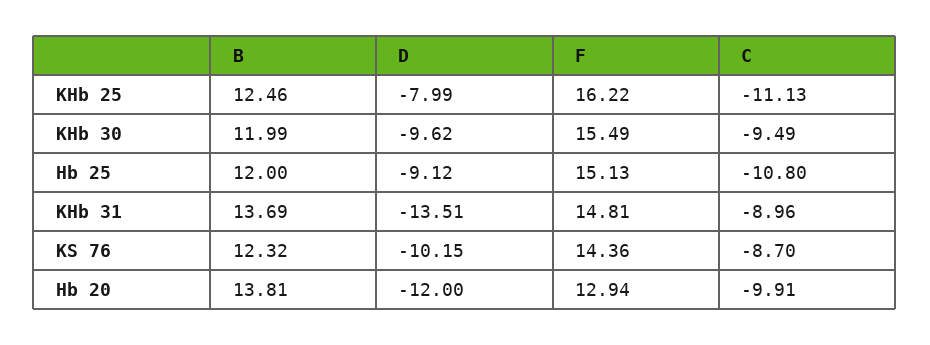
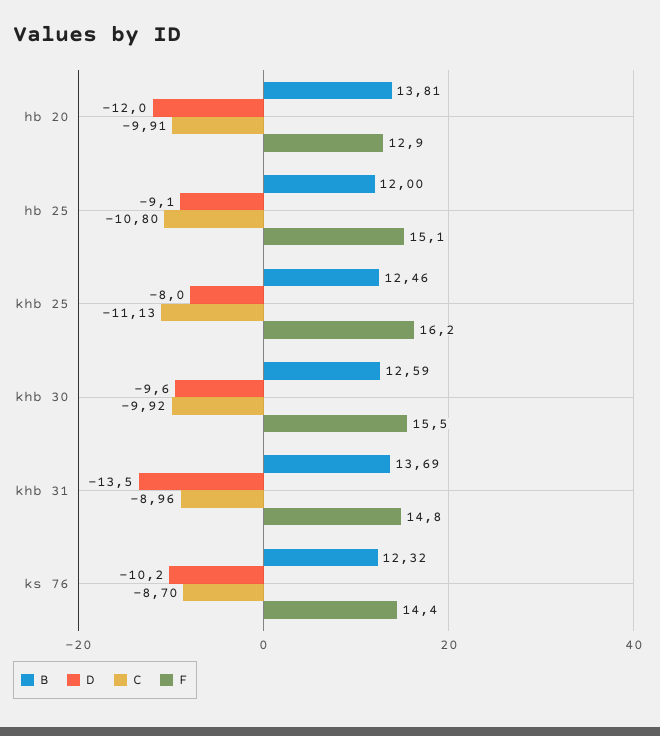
  {
    "B": {
      "KHb 25": 12.46,
-     "KHb 30": 11.99,
+     "KHb 30": 12.59,
      "Hb 25": 12,
      "KHb 31": 13.69,
      "KS 76": 12.32,
      "Hb 20": 13.81
    },
    "D": {
      "KHb 25": -7.99,
      "KHb 30": -9.62,
      "Hb 25": -9.12,
      "KHb 31": -13.51,
      "KS 76": -10.15,
      "Hb 20": -12
    },
    "F": {
      "KHb 25": 16.22,
      "KHb 30": 15.49,
      "Hb 25": 15.13,
      "KHb 31": 14.81,
      "KS 76": 14.36,
      "Hb 20": 12.94
    },
    "C": {
      "KHb 25": -11.13,
-     "KHb 30": -9.49,
+     "KHb 30": -9.92,
      "Hb 25": -10.8,
      "KHb 31": -8.96,
      "KS 76": -8.7,
      "Hb 20": -9.91
    }
  }

